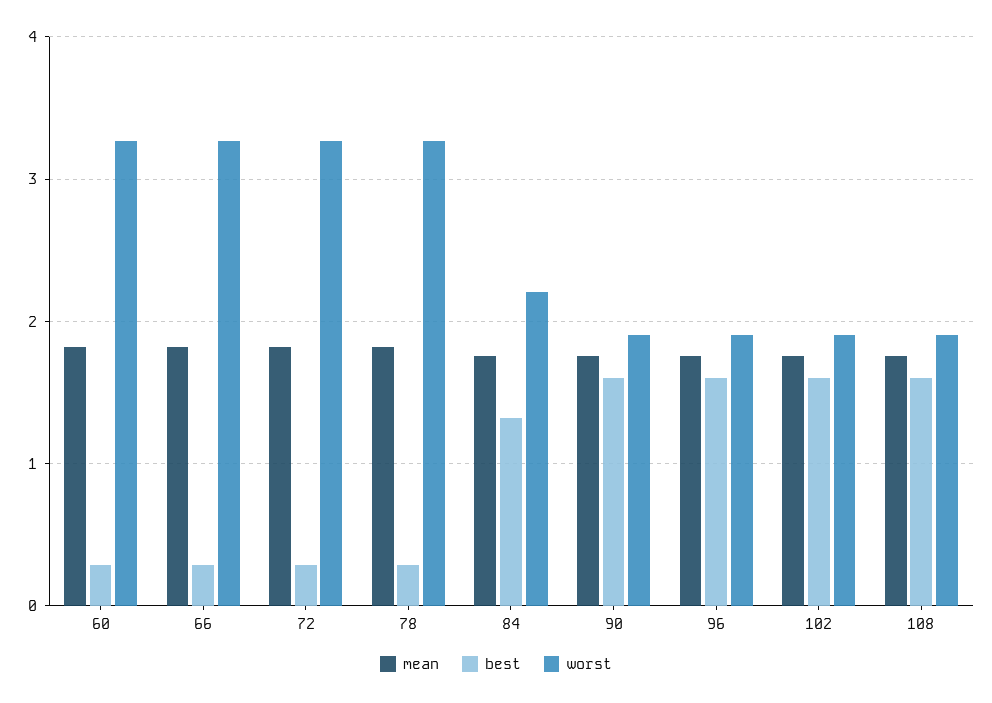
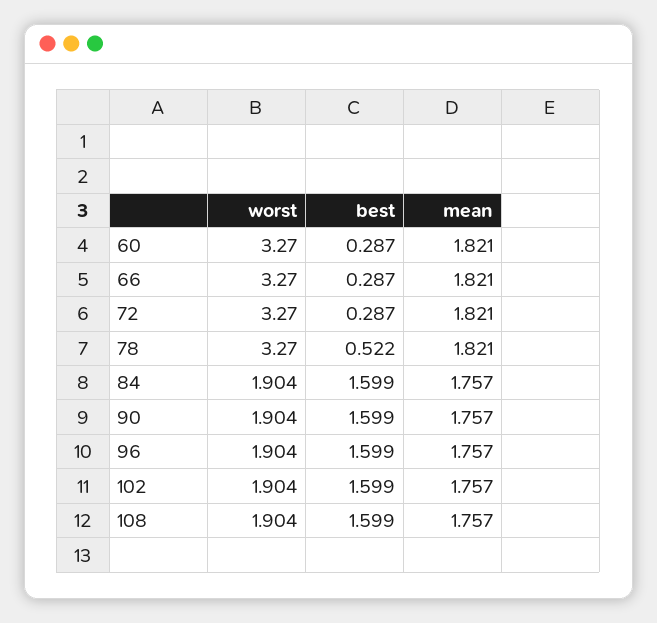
  {
    "mean": {
      "60": 1.821,
      "66": 1.821,
      "72": 1.821,
      "78": 1.821,
      "84": 1.757,
      "90": 1.757,
      "96": 1.757,
      "102": 1.757,
      "108": 1.757
    },
    "best": {
      "60": 0.287,
      "66": 0.287,
      "72": 0.287,
-     "78": 0.3,
+     "78": 0.522,
-     "84": 1.3,
+     "84": 1.599,
      "90": 1.599,
      "96": 1.599,
      "102": 1.599,
      "108": 1.599
    },
    "worst": {
      "60": 3.27,
      "66": 3.27,
      "72": 3.27,
      "78": 3.27,
-     "84": 2.2,
+     "84": 1.904,
      "90": 1.904,
      "96": 1.904,
      "102": 1.904,
      "108": 1.904
    }
  }

